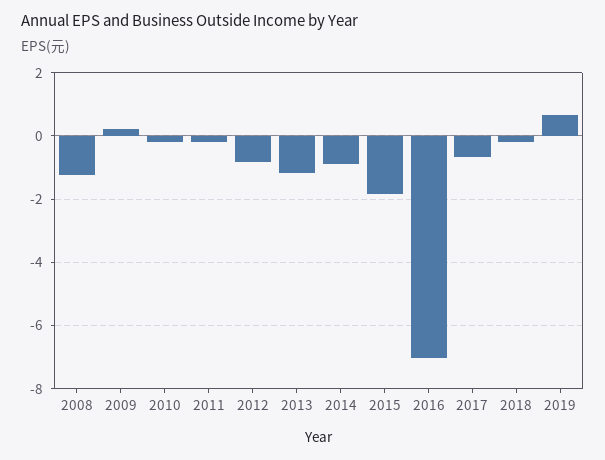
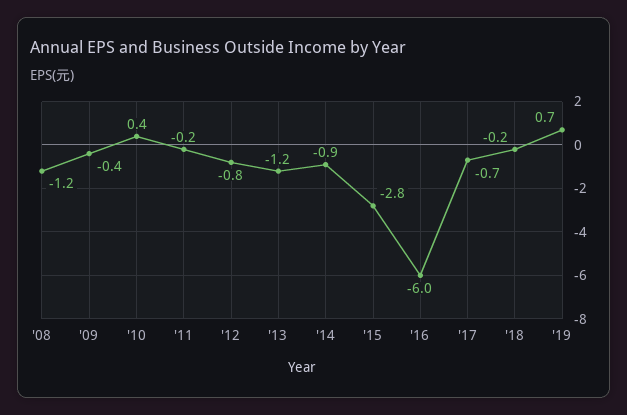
  {
    "2008": -1.2,
-   "2009": 0.2,
+   "2009": -0.4,
-   "2010": -0.2,
+   "2010": 0.4,
    "2011": -0.2,
    "2012": -0.8,
    "2013": -1.2,
    "2014": -0.9,
-   "2015": -1.8,
+   "2015": -2.8,
-   "2016": -7,
+   "2016": -6,
    "2017": -0.7,
    "2018": -0.2,
    "2019": 0.7
  }

